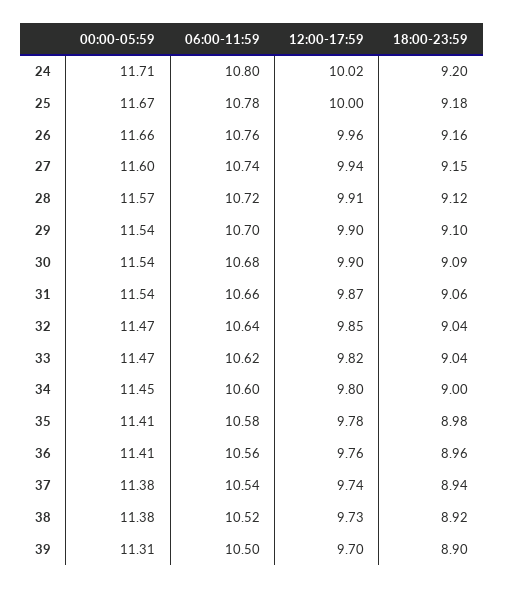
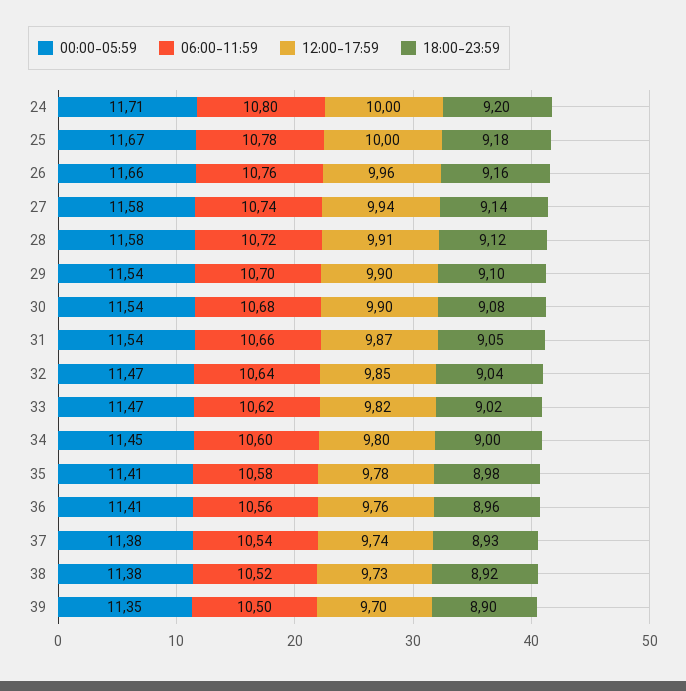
  {
    "00:00-05:59": {
      "24": 11.71,
      "25": 11.67,
      "26": 11.66,
-     "27": 11.6,
+     "27": 11.58,
-     "28": 11.57,
+     "28": 11.58,
      "29": 11.54,
      "30": 11.54,
      "31": 11.54,
      "32": 11.47,
      "33": 11.47,
      "34": 11.45,
      "35": 11.41,
      "36": 11.41,
      "37": 11.38,
      "38": 11.38,
-     "39": 11.31
+     "39": 11.35
    },
    "06:00-11:59": {
      "24": 10.8,
      "25": 10.78,
      "26": 10.76,
      "27": 10.74,
      "28": 10.72,
      "29": 10.7,
      "30": 10.68,
      "31": 10.66,
      "32": 10.64,
      "33": 10.62,
      "34": 10.6,
      "35": 10.58,
      "36": 10.56,
      "37": 10.54,
      "38": 10.52,
      "39": 10.5
    },
    "12:00-17:59": {
-     "24": 10.02,
+     "24": 10,
      "25": 10,
      "26": 9.96,
      "27": 9.94,
      "28": 9.91,
      "29": 9.9,
      "30": 9.9,
      "31": 9.87,
      "32": 9.85,
      "33": 9.82,
      "34": 9.8,
      "35": 9.78,
      "36": 9.76,
      "37": 9.74,
      "38": 9.73,
      "39": 9.7
    },
    "18:00-23:59": {
      "24": 9.2,
      "25": 9.18,
      "26": 9.16,
-     "27": 9.15,
+     "27": 9.14,
      "28": 9.12,
      "29": 9.1,
-     "30": 9.09,
+     "30": 9.08,
-     "31": 9.06,
+     "31": 9.05,
      "32": 9.04,
-     "33": 9.04,
+     "33": 9.02,
      "34": 9,
      "35": 8.98,
      "36": 8.96,
-     "37": 8.94,
+     "37": 8.93,
      "38": 8.92,
      "39": 8.9
    }
  }

